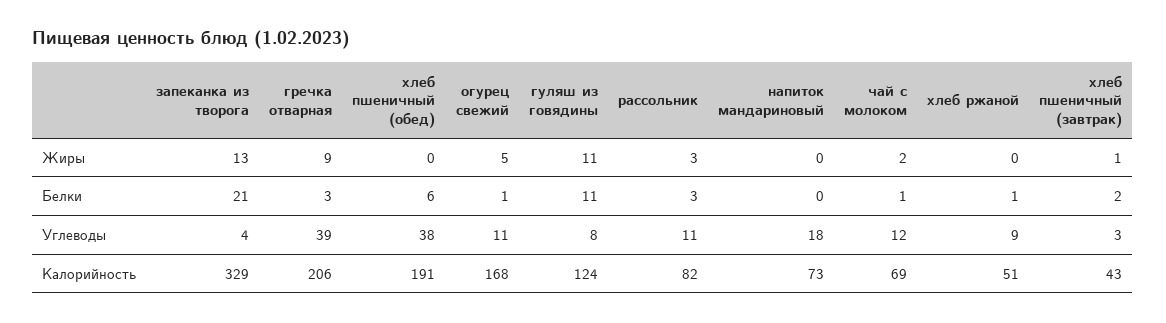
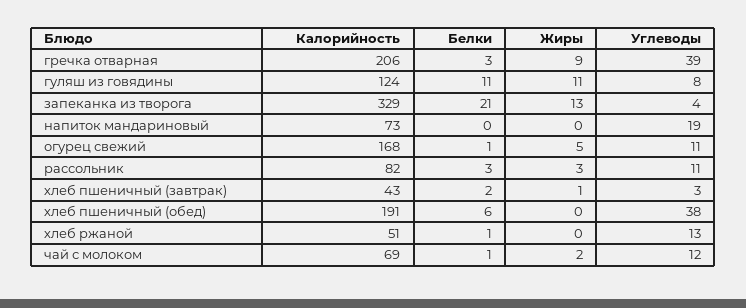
  {
    "запеканка из творога": {
      "Жиры": 13,
      "Белки": 21,
      "Углеводы": 4,
      "Калорийность": 329
    },
    "гречка отварная": {
      "Жиры": 9,
      "Белки": 3,
      "Углеводы": 39,
      "Калорийность": 206
    },
    "хлеб пшеничный (обед)": {
      "Жиры": 0,
      "Белки": 6,
      "Углеводы": 38,
      "Калорийность": 191
    },
    "огурец свежий": {
      "Жиры": 5,
      "Белки": 1,
      "Углеводы": 11,
      "Калорийность": 168
    },
    "гуляш из говядины": {
      "Жиры": 11,
      "Белки": 11,
      "Углеводы": 8,
      "Калорийность": 124
    },
    "рассольник": {
      "Жиры": 3,
      "Белки": 3,
      "Углеводы": 11,
      "Калорийность": 82
    },
    "напиток мандариновый": {
      "Жиры": 0,
      "Белки": 0,
-     "Углеводы": 18,
+     "Углеводы": 19,
      "Калорийность": 73
    },
    "чай с молоком": {
      "Жиры": 2,
      "Белки": 1,
      "Углеводы": 12,
      "Калорийность": 69
    },
    "хлеб ржаной": {
      "Жиры": 0,
      "Белки": 1,
-     "Углеводы": 9,
+     "Углеводы": 13,
      "Калорийность": 51
    },
    "хлеб пшеничный (завтрак)": {
      "Жиры": 1,
      "Белки": 2,
      "Углеводы": 3,
      "Калорийность": 43
    }
  }

